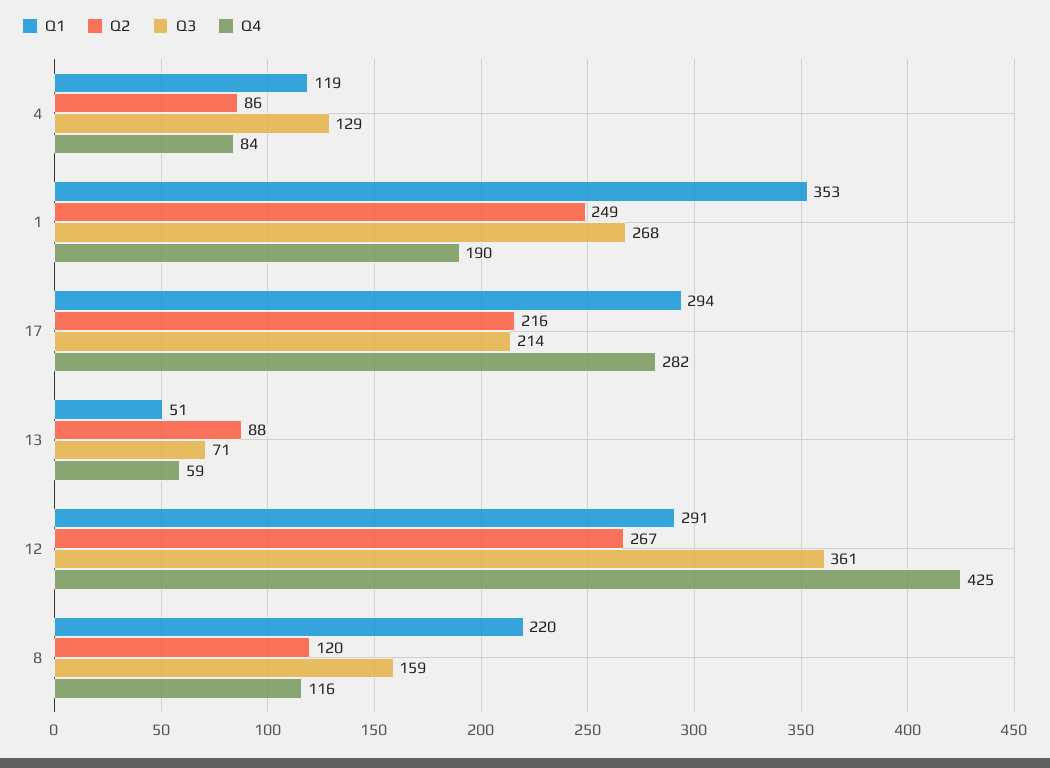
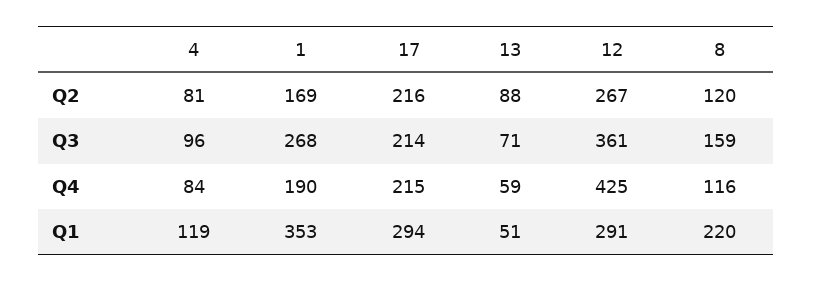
  {
    "Q1": {
      "4": 119,
      "1": 353,
      "17": 294,
      "13": 51,
      "12": 291,
      "8": 220
    },
    "Q2": {
-     "4": 86,
+     "4": 81,
-     "1": 249,
+     "1": 169,
      "17": 216,
      "13": 88,
      "12": 267,
      "8": 120
    },
    "Q3": {
-     "4": 129,
+     "4": 96,
      "1": 268,
      "17": 214,
      "13": 71,
      "12": 361,
      "8": 159
    },
    "Q4": {
      "4": 84,
      "1": 190,
-     "17": 282,
+     "17": 215,
      "13": 59,
      "12": 425,
      "8": 116
    }
  }

